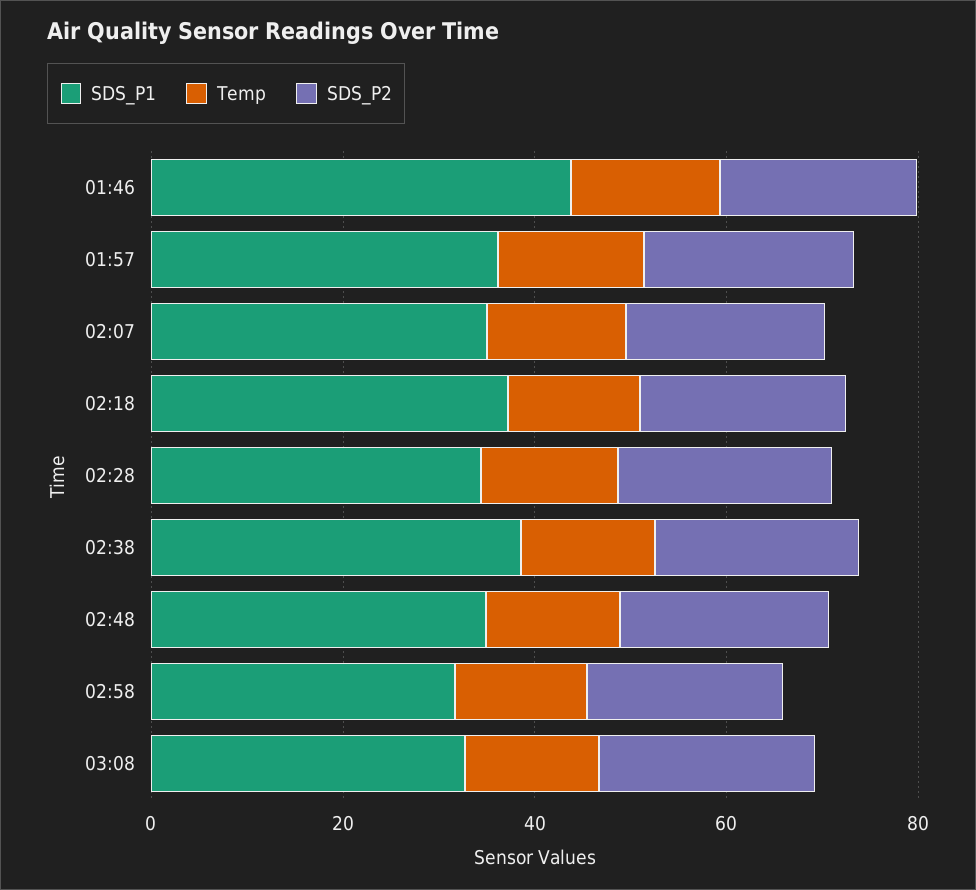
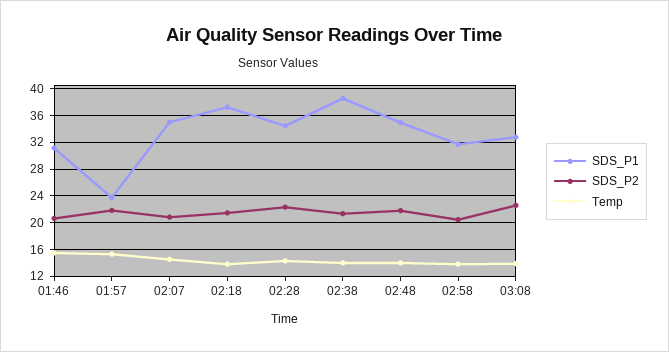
  {
    "SDS_P1": {
-     "01:46": 45,
+     "01:46": 31,
-     "01:57": 35,
+     "01:57": 24,
      "02:07": 35,
      "02:18": 37,
      "02:28": 34,
      "02:38": 39,
      "02:48": 35,
      "02:58": 32,
      "03:08": 33
    },
    "Temp": {
      "01:46": 16,
      "01:57": 15,
      "02:07": 15,
      "02:18": 14,
      "02:28": 14,
      "02:38": 14,
      "02:48": 14,
      "02:58": 14,
      "03:08": 14
    },
    "SDS_P2": {
      "01:46": 21,
      "01:57": 22,
      "02:07": 21,
      "02:18": 21,
      "02:28": 22,
      "02:38": 21,
      "02:48": 22,
      "02:58": 20,
      "03:08": 23
    }
  }

